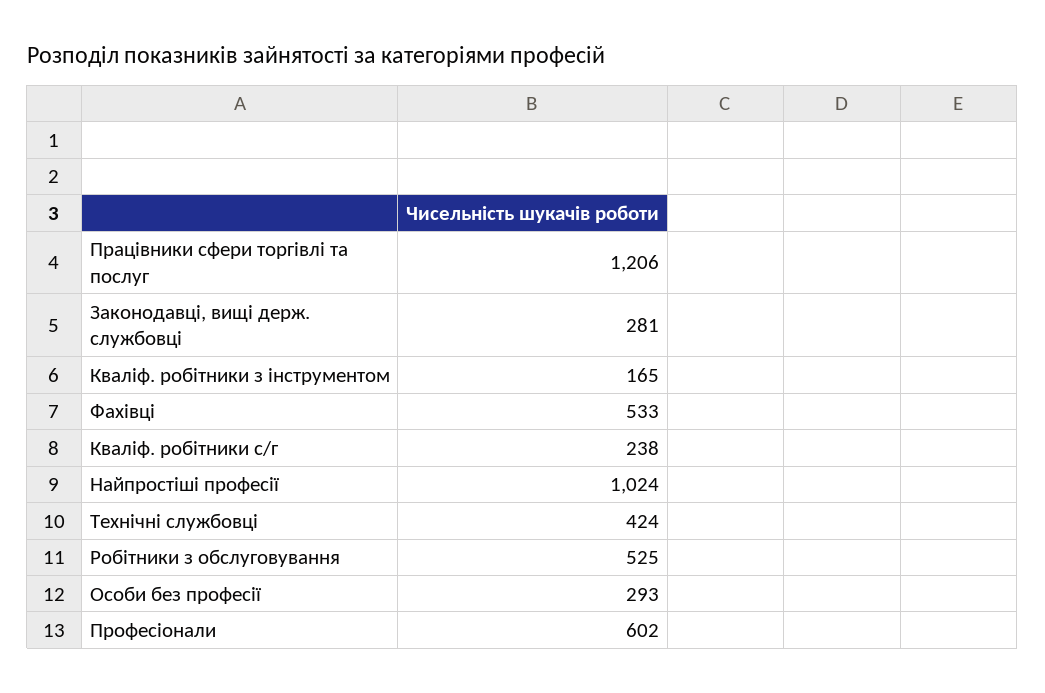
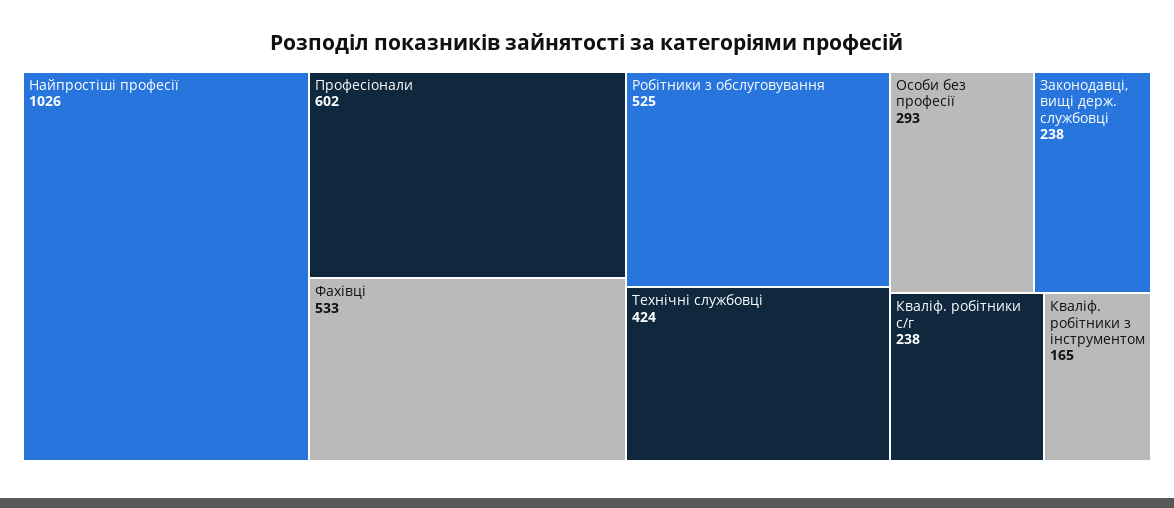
  {
-   "Працівники сфери торгівлі та послуг": 1206,
-   "Законодавці, вищі держ. службовці": 281,
+   "Законодавці, вищі держ. службовці": 238,
    "Кваліф. робітники з інструментом": 165,
    "Фахівці": 533,
    "Кваліф. робітники с/г": 238,
-   "Найпростіші професії": 1024,
+   "Найпростіші професії": 1026,
    "Технічні службовці": 424,
    "Робітники з обслуговування": 525,
    "Особи без професії": 293,
    "Професіонали": 602
  }

